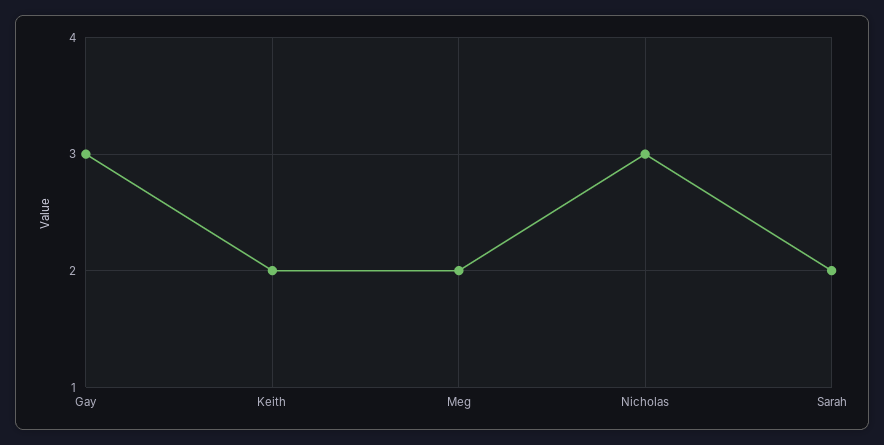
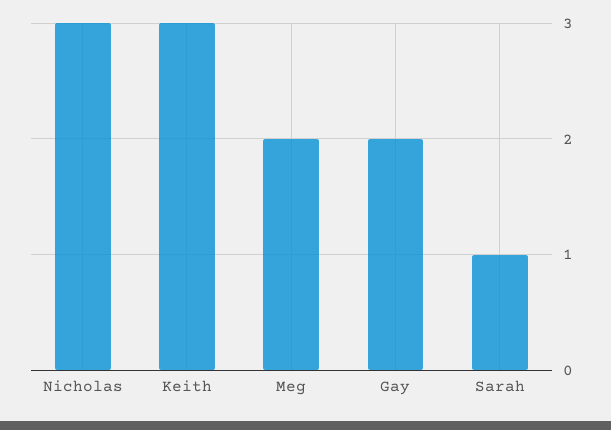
  {
-   "Gay": 3,
+   "Gay": 2,
-   "Keith": 2,
+   "Keith": 3,
    "Meg": 2,
    "Nicholas": 3,
-   "Sarah": 2
+   "Sarah": 1
  }

